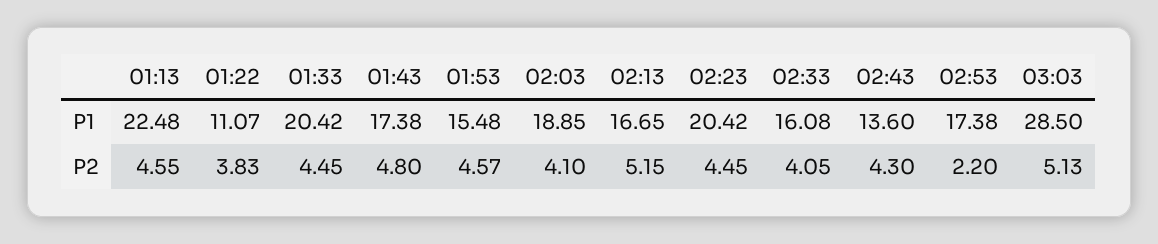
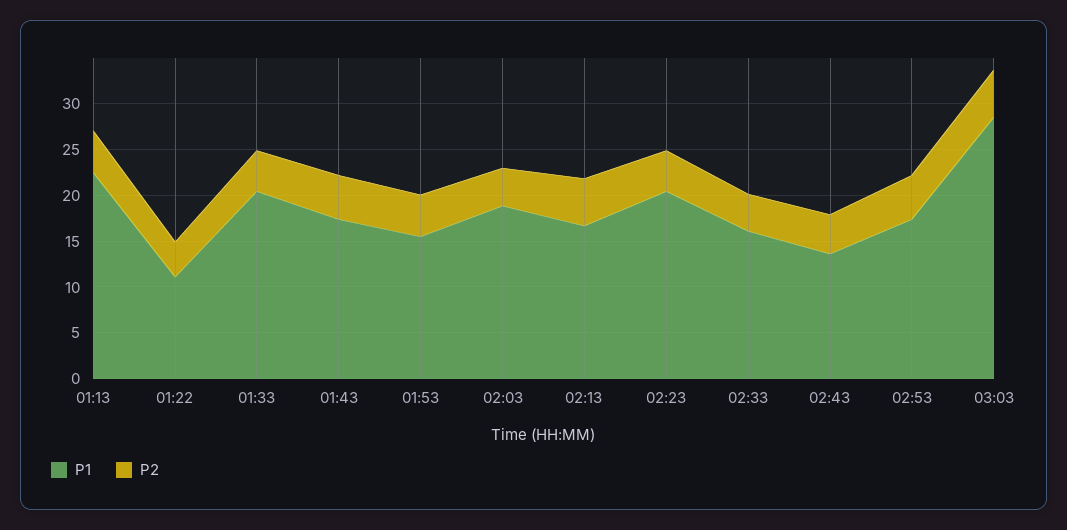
  {
    "P1": {
      "01:13": 22.48,
      "01:22": 11.07,
      "01:33": 20.42,
      "01:43": 17.38,
      "01:53": 15.48,
      "02:03": 18.85,
      "02:13": 16.65,
      "02:23": 20.42,
      "02:33": 16.08,
      "02:43": 13.6,
      "02:53": 17.38,
      "03:03": 28.5
    },
    "P2": {
      "01:13": 4.55,
      "01:22": 3.83,
      "01:33": 4.45,
      "01:43": 4.8,
      "01:53": 4.57,
      "02:03": 4.1,
      "02:13": 5.15,
      "02:23": 4.45,
      "02:33": 4.05,
      "02:43": 4.3,
-     "02:53": 2.2,
+     "02:53": 5,
      "03:03": 5.13
    }
  }

